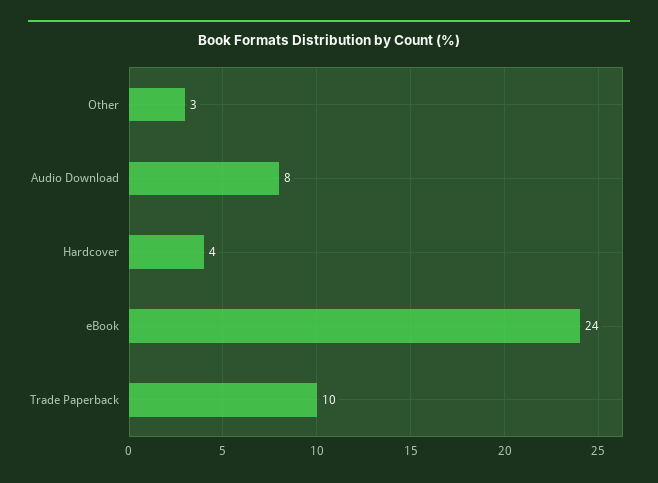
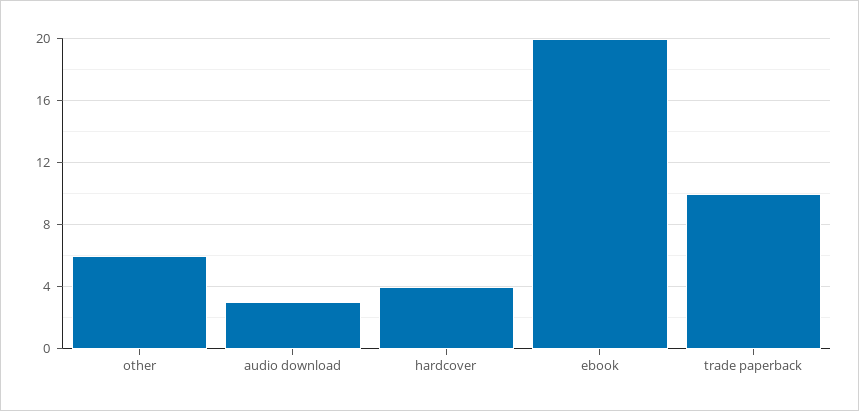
  {
-   "Other": 3,
+   "Other": 6,
-   "Audio Download": 8,
+   "Audio Download": 3,
    "Hardcover": 4,
-   "eBook": 24,
+   "eBook": 20,
    "Trade Paperback": 10
  }

